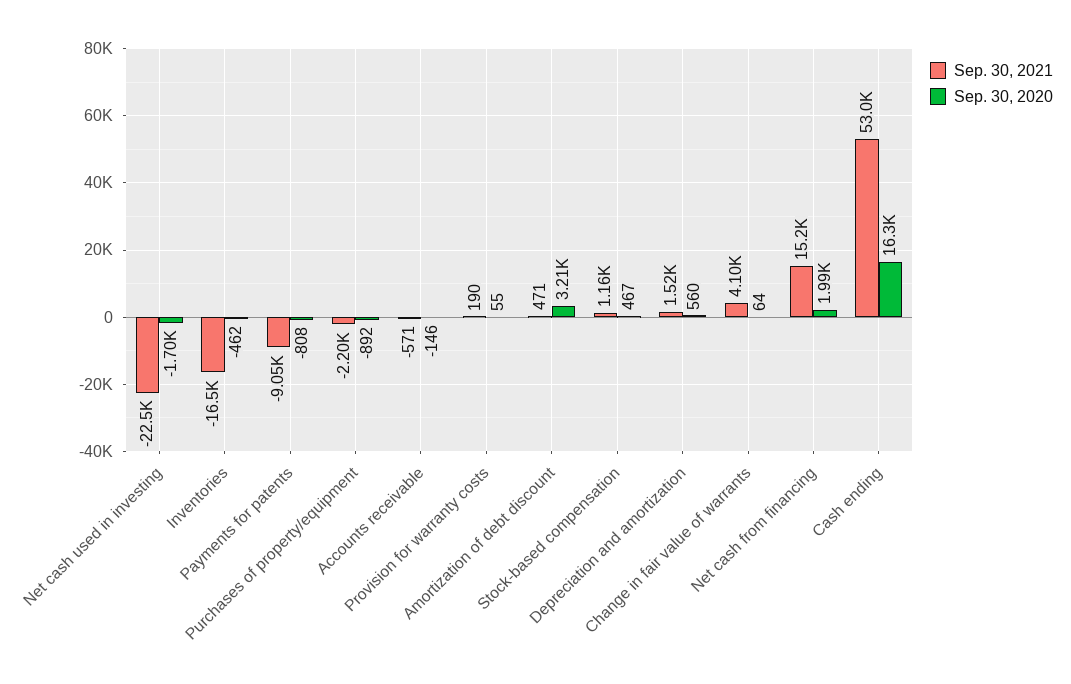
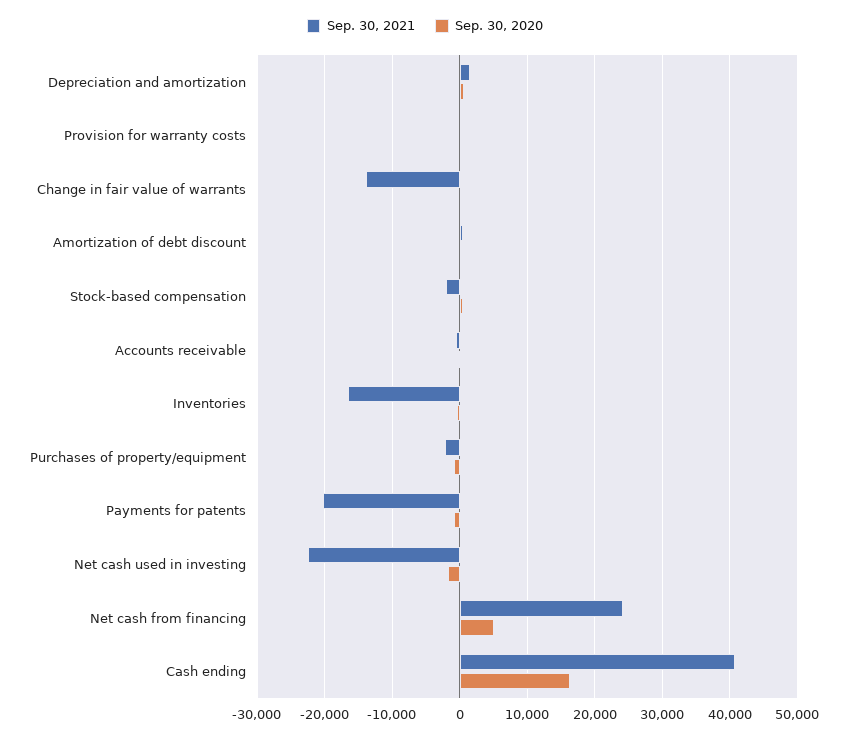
  {
    "Sep. 30, 2021": {
      "Net cash used in investing": -22500,
      "Inventories": -16500,
-     "Payments for patents": -9050,
+     "Payments for patents": -20000,
      "Purchases of property/equipment": -2200,
      "Accounts receivable": -571,
      "Provision for warranty costs": 190,
      "Amortization of debt discount": 471,
-     "Stock-based compensation": 1160,
+     "Stock-based compensation": -2000,
      "Depreciation and amortization": 1520,
-     "Change in fair value of warrants": 4100,
+     "Change in fair value of warrants": -14000,
-     "Net cash from financing": 15200,
+     "Net cash from financing": 24000,
-     "Cash ending": 53000
+     "Cash ending": 41000
    },
    "Sep. 30, 2020": {
      "Net cash used in investing": -1700,
      "Inventories": -462,
      "Payments for patents": -808,
      "Purchases of property/equipment": -892,
      "Accounts receivable": -146,
      "Provision for warranty costs": 55,
-     "Amortization of debt discount": 3210,
+     "Amortization of debt discount": 0,
      "Stock-based compensation": 467,
      "Depreciation and amortization": 560,
      "Change in fair value of warrants": 64,
-     "Net cash from financing": 1990,
+     "Net cash from financing": 5000,
      "Cash ending": 16300
    }
  }

